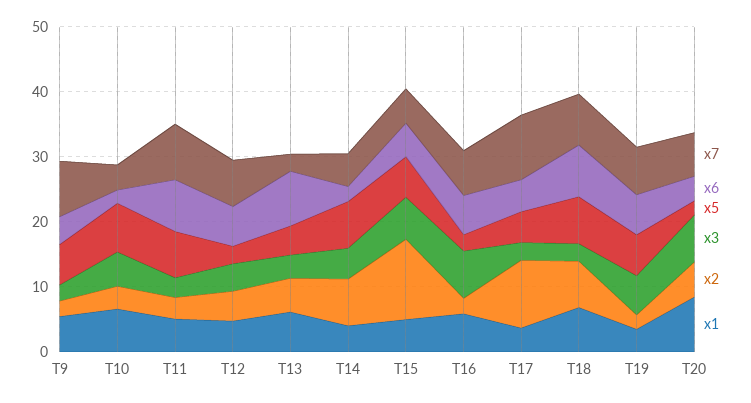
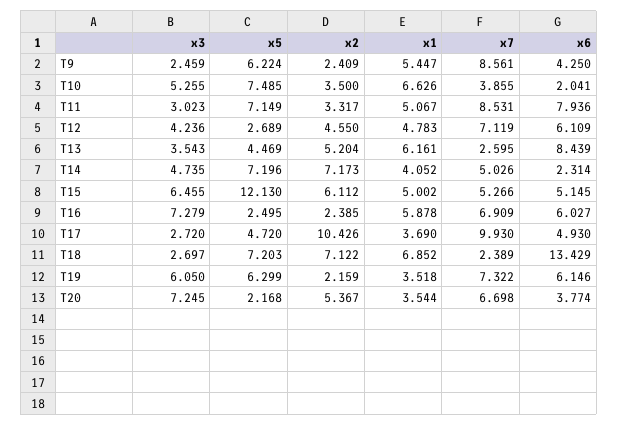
  {
    "x7": {
      "T9": 8.561,
      "T10": 3.855,
      "T11": 8.531,
      "T12": 7.119,
      "T13": 2.595,
      "T14": 5.026,
      "T15": 5.266,
      "T16": 6.909,
      "T17": 9.93,
-     "T18": 8,
+     "T18": 2.389,
      "T19": 7.322,
      "T20": 6.698
    },
    "x6": {
      "T9": 4.25,
      "T10": 2.041,
      "T11": 7.936,
      "T12": 6.109,
      "T13": 8.439,
      "T14": 2.314,
      "T15": 5.145,
      "T16": 6.027,
      "T17": 4.93,
-     "T18": 8,
+     "T18": 13.429,
      "T19": 6.146,
      "T20": 3.774
    },
    "x5": {
      "T9": 6.224,
      "T10": 7.485,
      "T11": 7.149,
      "T12": 2.689,
      "T13": 4.469,
      "T14": 7.196,
-     "T15": 6,
+     "T15": 12.13,
      "T16": 2.495,
      "T17": 4.72,
      "T18": 7.203,
      "T19": 6.299,
      "T20": 2.168
    },
    "x3": {
      "T9": 2.459,
      "T10": 5.255,
      "T11": 3.023,
      "T12": 4.236,
      "T13": 3.543,
      "T14": 4.735,
      "T15": 6.455,
      "T16": 7.279,
      "T17": 2.72,
      "T18": 2.697,
      "T19": 6.05,
      "T20": 7.245
    },
    "x2": {
      "T9": 2.409,
      "T10": 3.5,
      "T11": 3.317,
      "T12": 4.55,
      "T13": 5.204,
      "T14": 7.173,
-     "T15": 12,
+     "T15": 6.112,
      "T16": 2.385,
      "T17": 10.426,
      "T18": 7.122,
      "T19": 2.159,
      "T20": 5.367
    },
    "x1": {
      "T9": 5.447,
      "T10": 6.626,
      "T11": 5.067,
      "T12": 4.783,
      "T13": 6.161,
      "T14": 4.052,
      "T15": 5.002,
      "T16": 5.878,
      "T17": 3.69,
      "T18": 6.852,
      "T19": 3.518,
-     "T20": 8
+     "T20": 3.544
    }
  }

